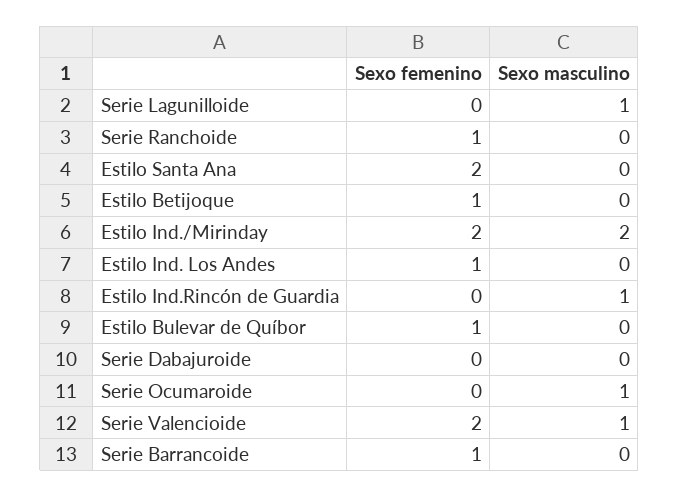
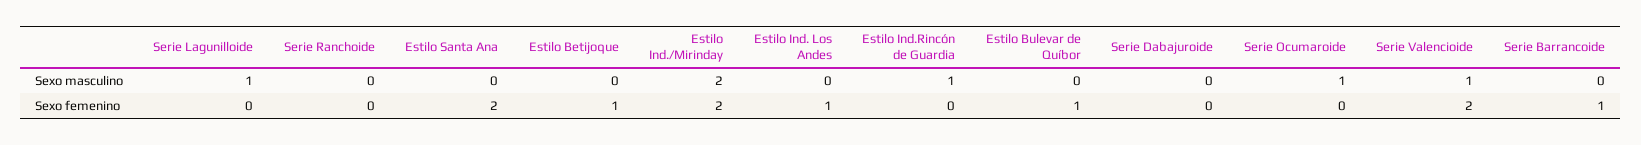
  {
    "Sexo femenino": {
      "Serie Lagunilloide": 0,
-     "Serie Ranchoide": 1,
+     "Serie Ranchoide": 0,
      "Estilo Santa Ana": 2,
      "Estilo Betijoque": 1,
      "Estilo Ind./Mirinday": 2,
      "Estilo Ind. Los Andes": 1,
      "Estilo Ind.Rincón de Guardia": 0,
      "Estilo Bulevar de Quíbor": 1,
      "Serie Dabajuroide": 0,
      "Serie Ocumaroide": 0,
      "Serie Valencioide": 2,
      "Serie Barrancoide": 1
    },
    "Sexo masculino": {
      "Serie Lagunilloide": 1,
      "Serie Ranchoide": 0,
      "Estilo Santa Ana": 0,
      "Estilo Betijoque": 0,
      "Estilo Ind./Mirinday": 2,
      "Estilo Ind. Los Andes": 0,
      "Estilo Ind.Rincón de Guardia": 1,
      "Estilo Bulevar de Quíbor": 0,
      "Serie Dabajuroide": 0,
      "Serie Ocumaroide": 1,
      "Serie Valencioide": 1,
      "Serie Barrancoide": 0
    }
  }

